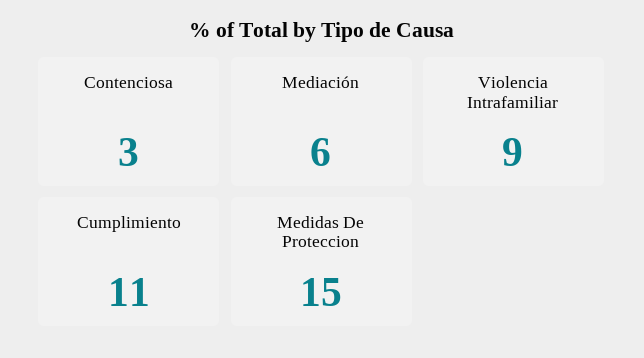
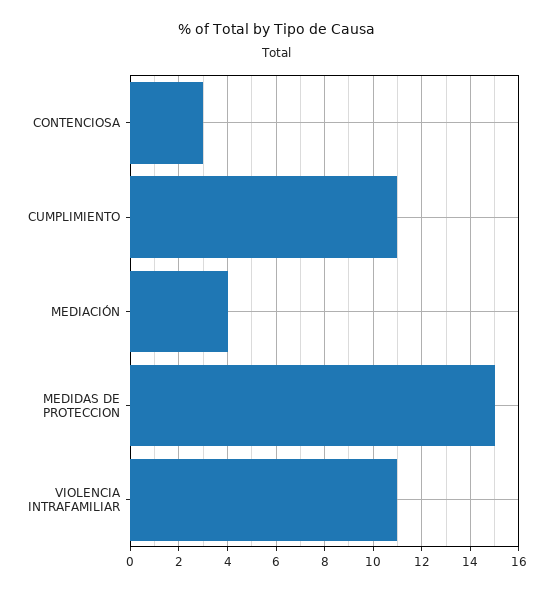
  {
    "Contenciosa": 3,
-   "Mediación": 6,
+   "Mediación": 4,
-   "Violencia Intrafamiliar": 9,
+   "Violencia Intrafamiliar": 11,
    "Cumplimiento": 11,
    "Medidas De Proteccion": 15
  }

